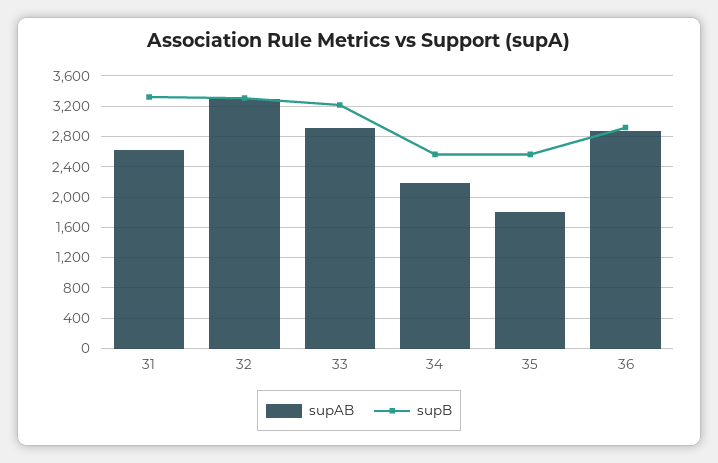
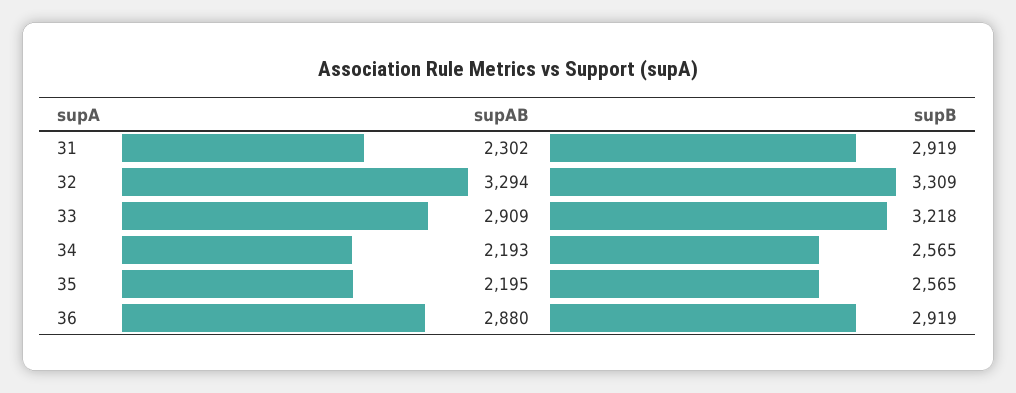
  {
    "supAB": {
-     "31": 2600,
+     "31": 2302,
      "32": 3294,
      "33": 2909,
      "34": 2193,
-     "35": 1800,
+     "35": 2195,
      "36": 2880
    },
    "supB": {
-     "31": 3300,
+     "31": 2919,
      "32": 3309,
      "33": 3218,
      "34": 2565,
      "35": 2565,
      "36": 2919
    }
  }

